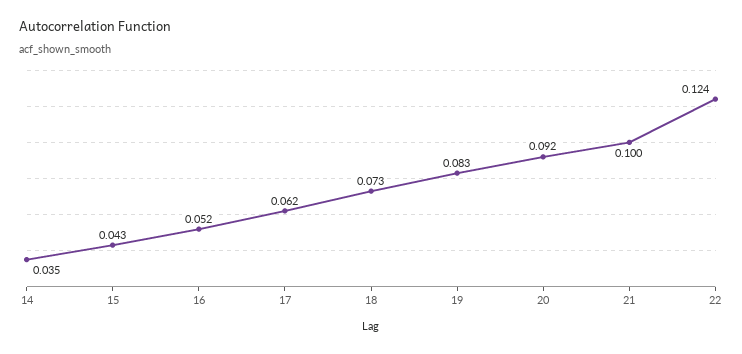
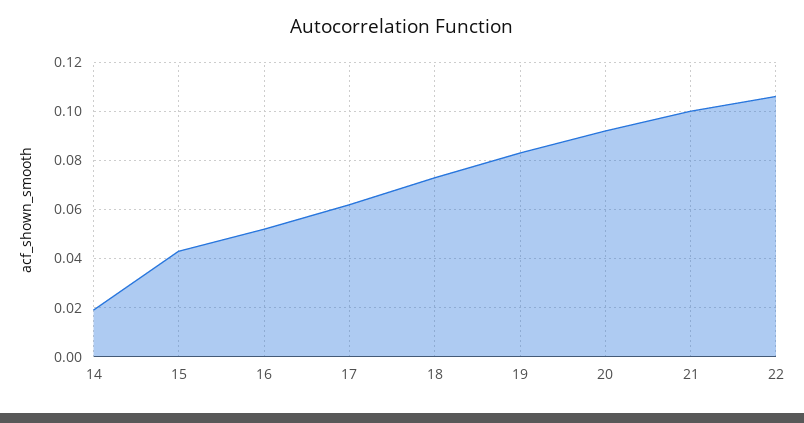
  {
-   "14": 0.035,
+   "14": 0.02,
    "15": 0.043,
    "16": 0.052,
    "17": 0.062,
    "18": 0.073,
    "19": 0.083,
    "20": 0.092,
    "21": 0.1,
-   "22": 0.124
+   "22": 0.105
  }

